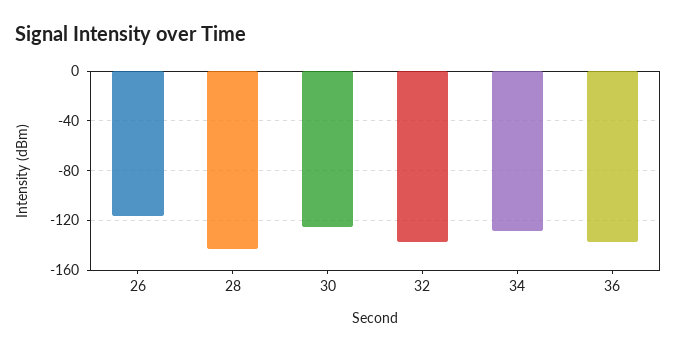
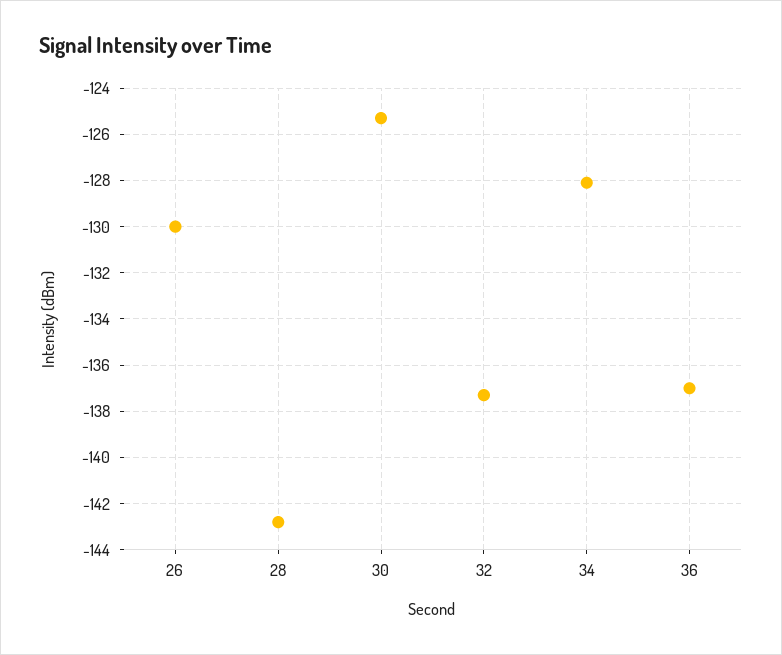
  {
-   "26": -115,
+   "26": -130,
    "28": -143,
    "30": -125.5,
    "32": -137.5,
    "34": -128,
    "36": -137
  }

